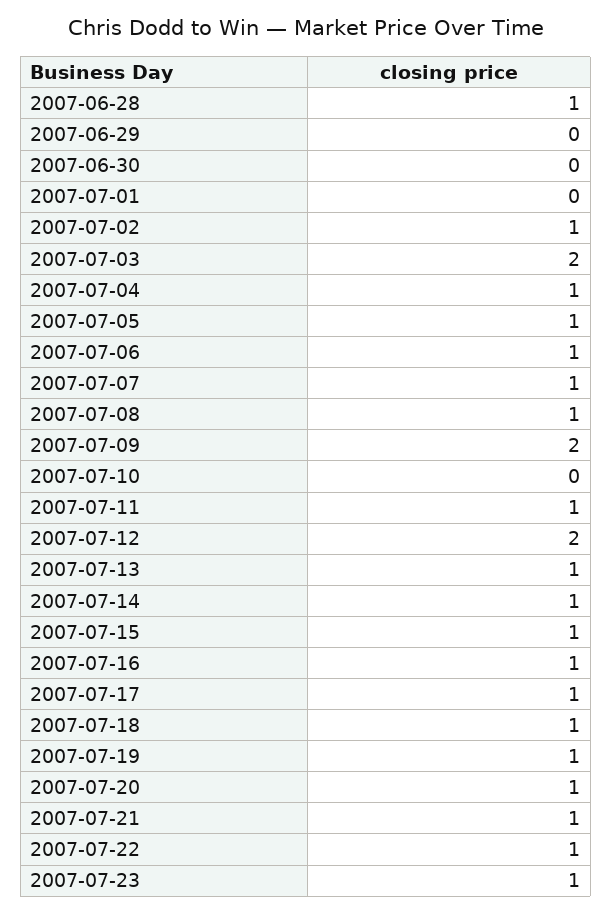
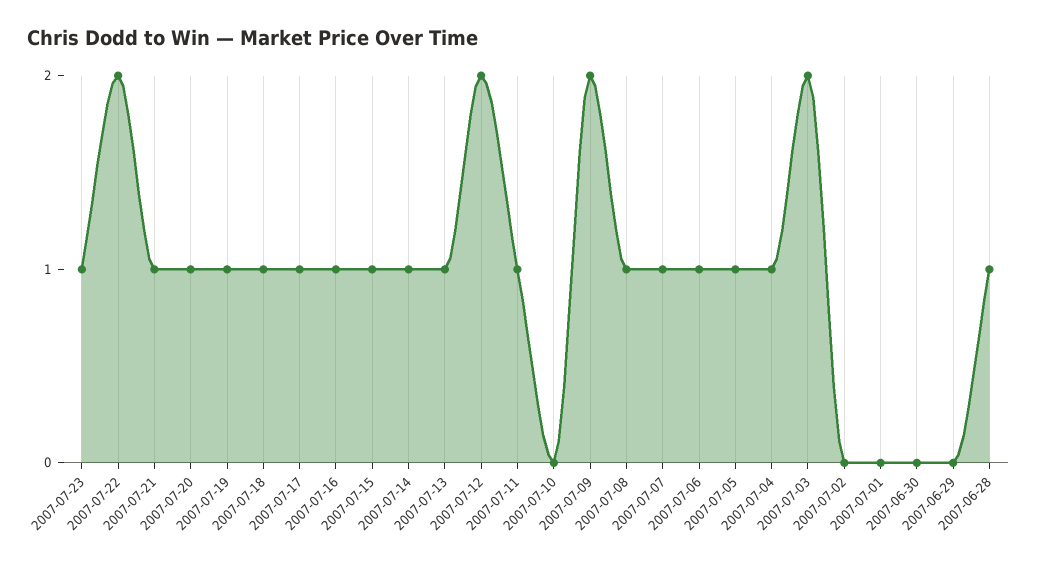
  {
    "2007-06-28": 1,
    "2007-06-29": 0,
    "2007-06-30": 0,
    "2007-07-01": 0,
-   "2007-07-02": 1,
+   "2007-07-02": 0,
    "2007-07-03": 2,
    "2007-07-04": 1,
    "2007-07-05": 1,
    "2007-07-06": 1,
    "2007-07-07": 1,
    "2007-07-08": 1,
    "2007-07-09": 2,
    "2007-07-10": 0,
    "2007-07-11": 1,
    "2007-07-12": 2,
    "2007-07-13": 1,
    "2007-07-14": 1,
    "2007-07-15": 1,
    "2007-07-16": 1,
    "2007-07-17": 1,
    "2007-07-18": 1,
    "2007-07-19": 1,
    "2007-07-20": 1,
    "2007-07-21": 1,
-   "2007-07-22": 1,
+   "2007-07-22": 2,
    "2007-07-23": 1
  }

